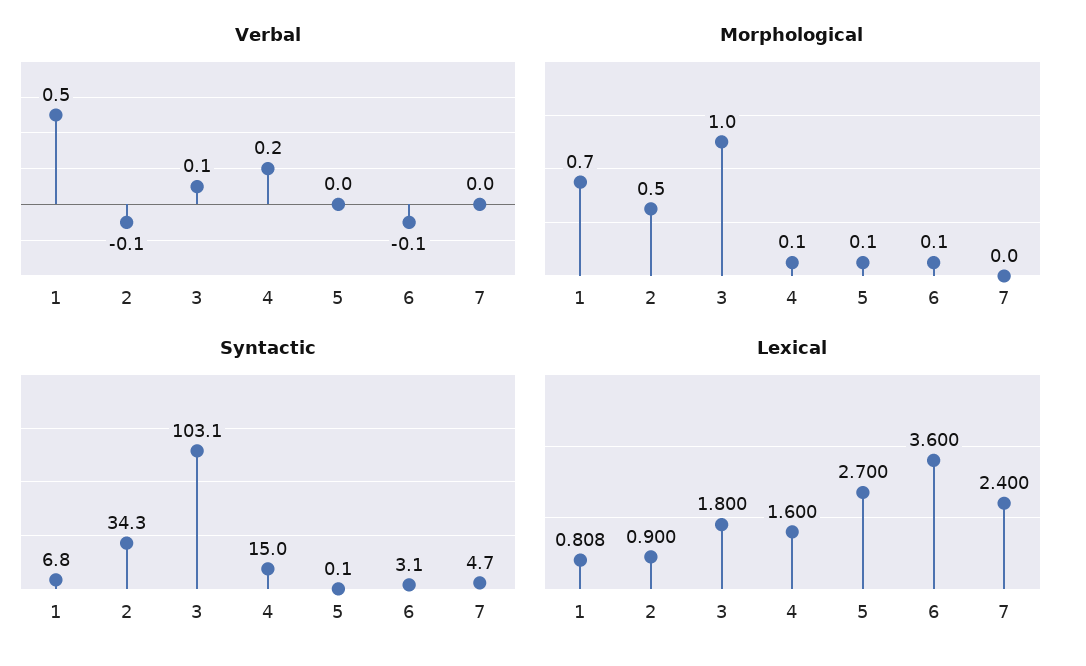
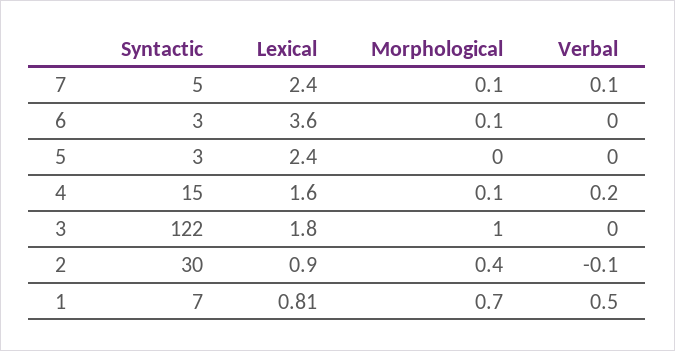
  {
    "Verbal": {
      "1": 0.5,
      "2": -0.1,
-     "3": 0.1,
+     "3": 0,
      "4": 0.2,
      "5": 0,
-     "6": -0.1,
+     "6": 0,
-     "7": 0
+     "7": 0.1
    },
    "Morphological": {
      "1": 0.7,
-     "2": 0.5,
+     "2": 0.4,
      "3": 1,
      "4": 0.1,
-     "5": 0.1,
+     "5": 0,
      "6": 0.1,
-     "7": 0
+     "7": 0.1
    },
    "Syntactic": {
      "1": 6.8,
-     "2": 34.3,
+     "2": 30,
-     "3": 103.1,
+     "3": 122,
      "4": 15,
-     "5": 0.1,
+     "5": 3,
      "6": 3.1,
      "7": 4.7
    },
    "Lexical": {
      "1": 0.808,
      "2": 0.9,
      "3": 1.8,
      "4": 1.6,
-     "5": 2.7,
+     "5": 2.4,
      "6": 3.6,
      "7": 2.4
    }
  }

